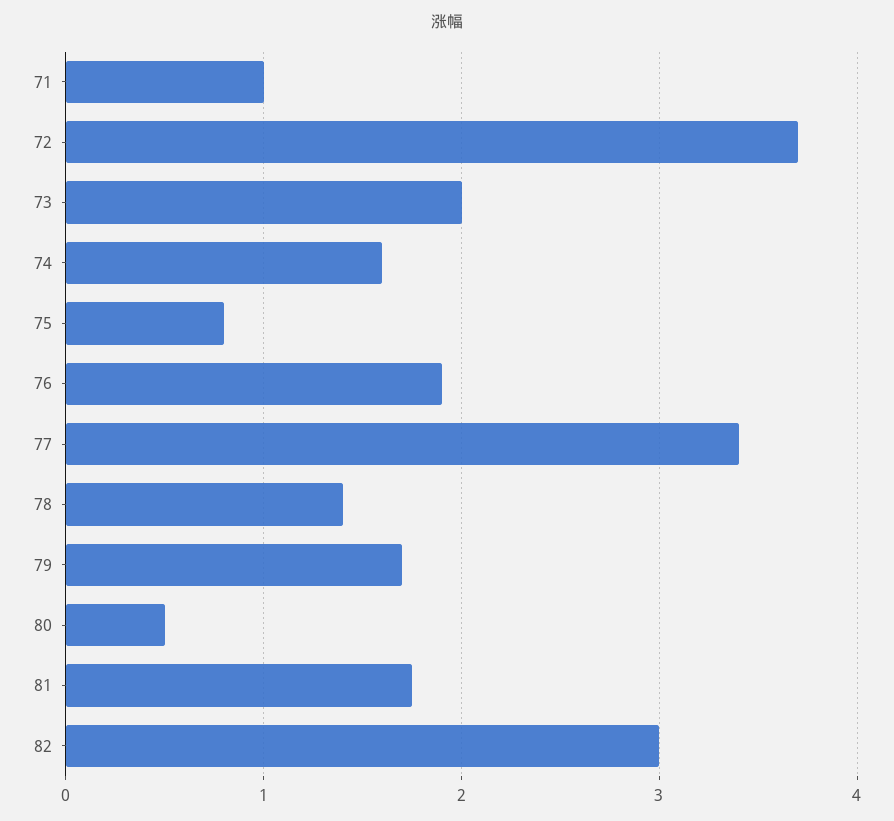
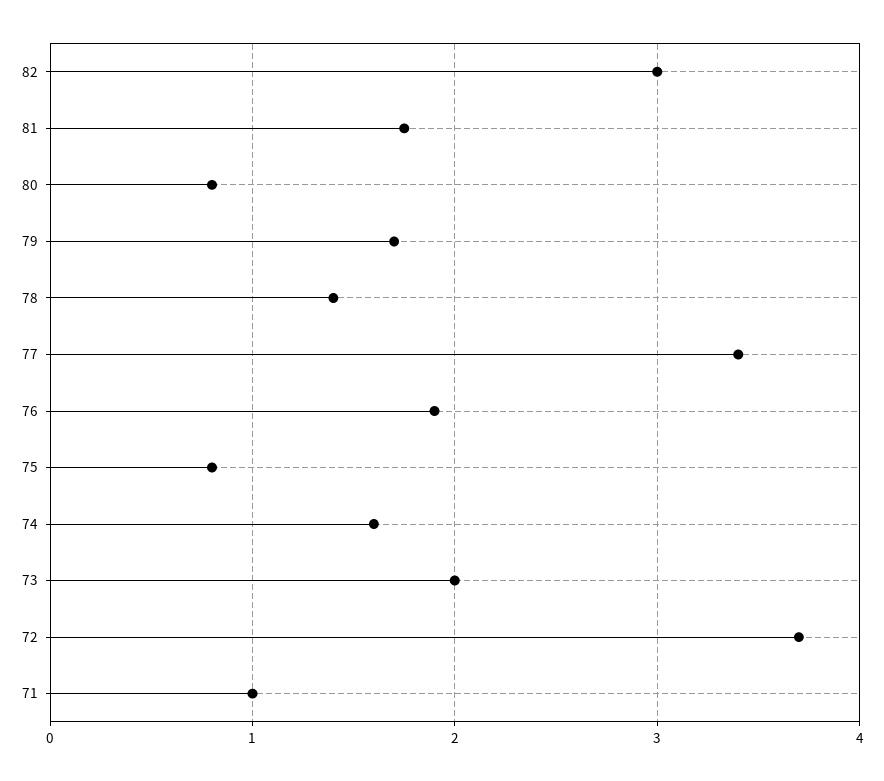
  {
    "71": 1,
    "72": 3.7,
    "73": 2,
    "74": 1.6,
    "75": 0.8,
    "76": 1.9,
    "77": 3.4,
    "78": 1.4,
    "79": 1.7,
-   "80": 0.5,
+   "80": 0.8,
    "81": 1.8,
    "82": 3
  }

